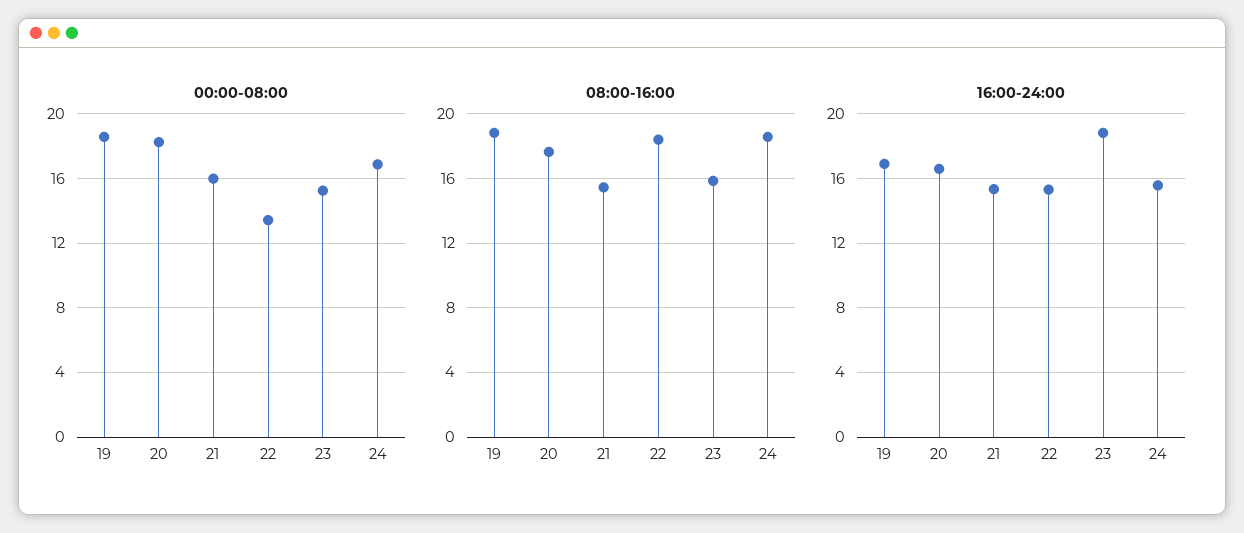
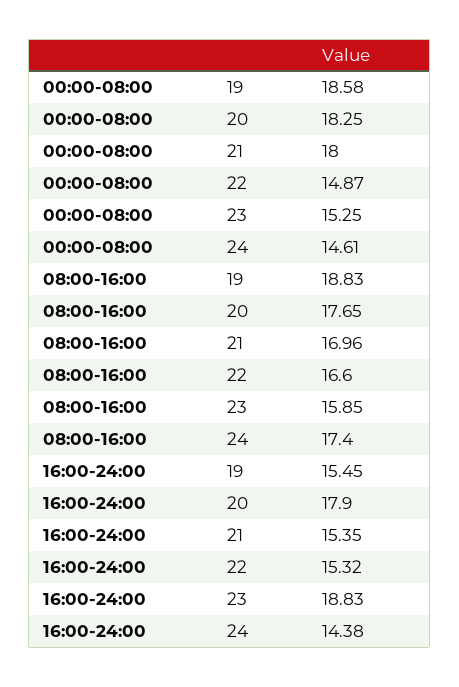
  {
    "00:00-08:00": {
      "19": 18.58,
      "20": 18.25,
-     "21": 16,
+     "21": 18,
-     "22": 13.5,
+     "22": 14.87,
      "23": 15.25,
-     "24": 17
+     "24": 14.61
    },
    "08:00-16:00": {
      "19": 18.83,
      "20": 17.65,
-     "21": 15.5,
+     "21": 16.96,
-     "22": 18.5,
+     "22": 16.6,
      "23": 15.85,
-     "24": 18.5
+     "24": 17.4
    },
    "16:00-24:00": {
-     "19": 17,
+     "19": 15.45,
-     "20": 16.5,
+     "20": 17.9,
      "21": 15.35,
      "22": 15.32,
      "23": 18.83,
-     "24": 15.5
+     "24": 14.38
    }
  }

